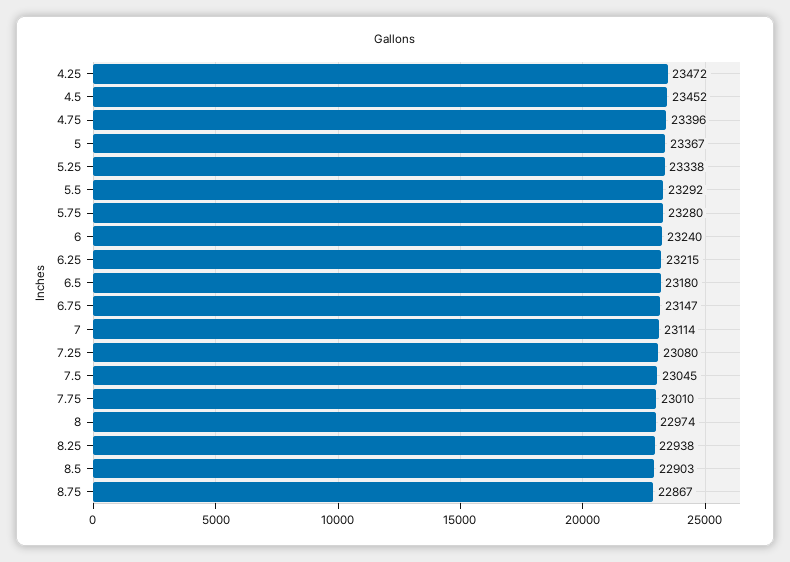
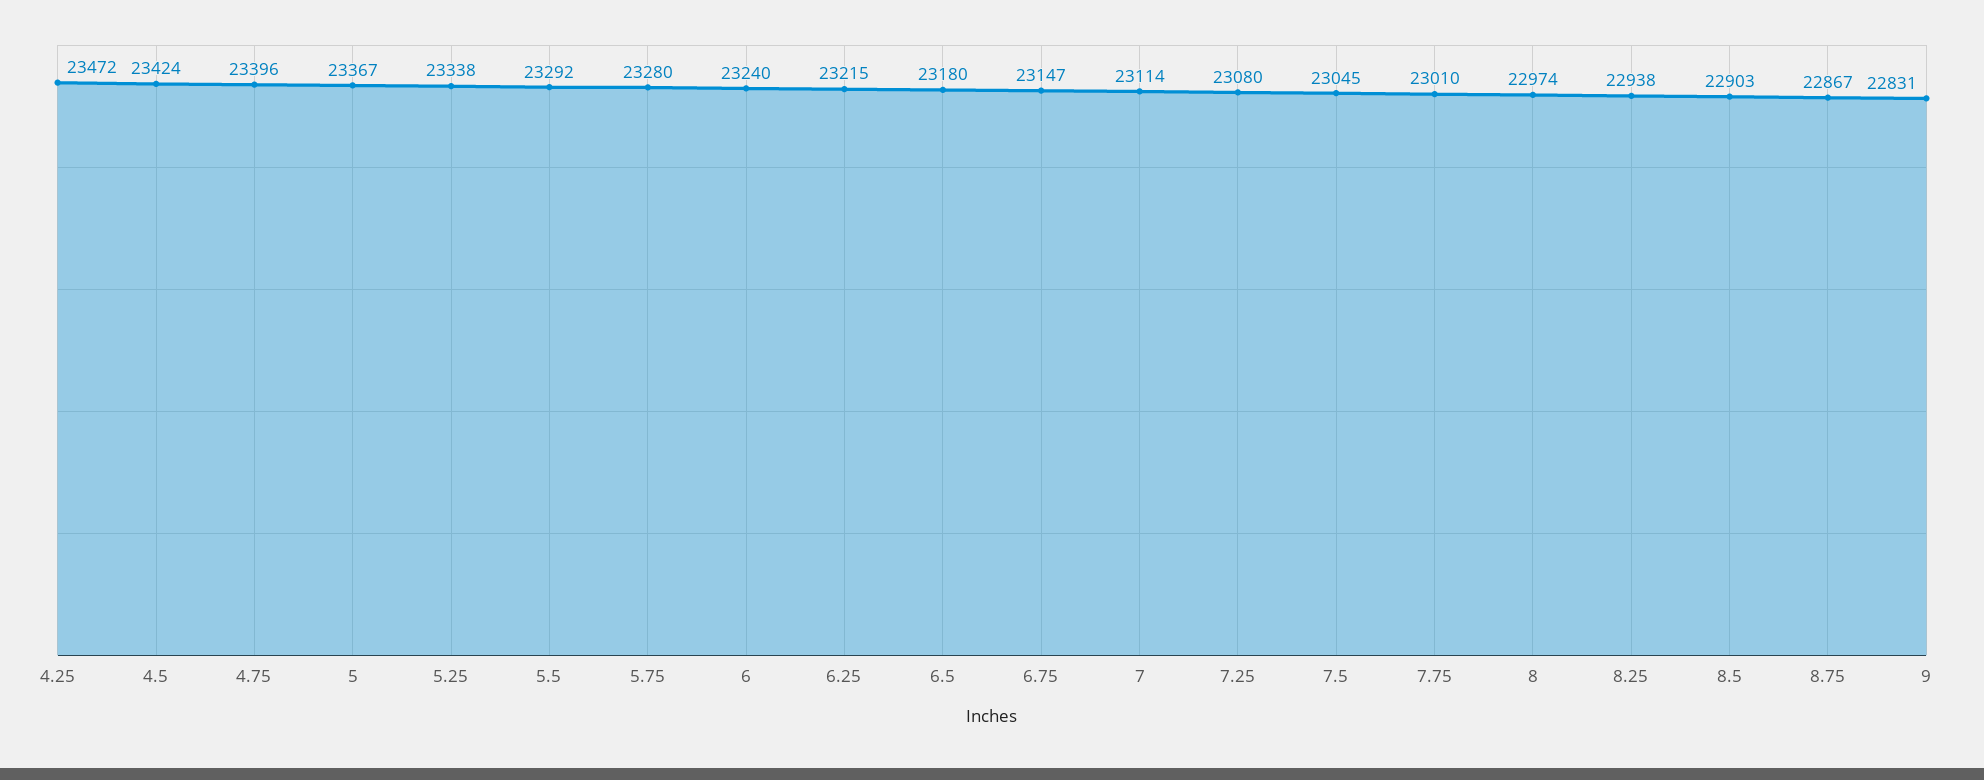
  {
    "4.25": 23472,
-   "4.5": 23452,
+   "4.5": 23424,
    "4.75": 23396,
    "5": 23367,
    "5.25": 23338,
    "5.5": 23292,
    "5.75": 23280,
    "6": 23240,
    "6.25": 23215,
    "6.5": 23180,
    "6.75": 23147,
    "7": 23114,
    "7.25": 23080,
    "7.5": 23045,
    "7.75": 23010,
    "8": 22974,
    "8.25": 22938,
    "8.5": 22903,
-   "8.75": 22867
+   "8.75": 22867,
+   "9": 22831
  }

